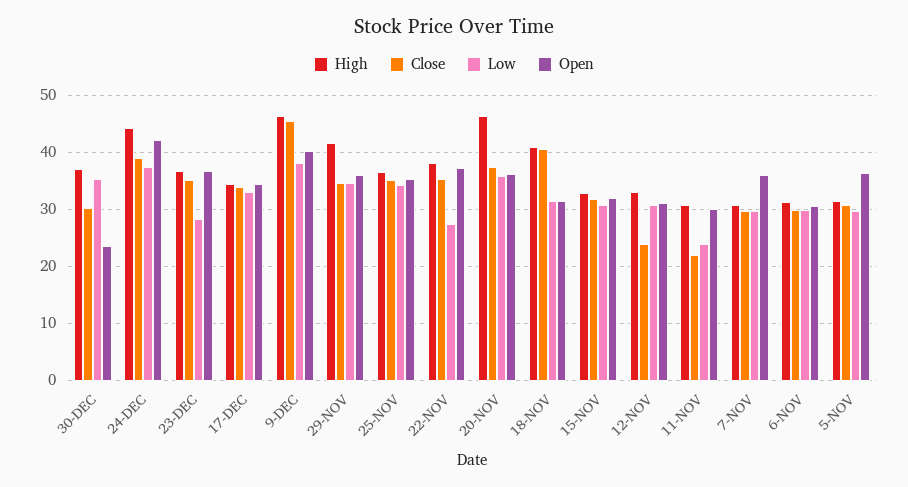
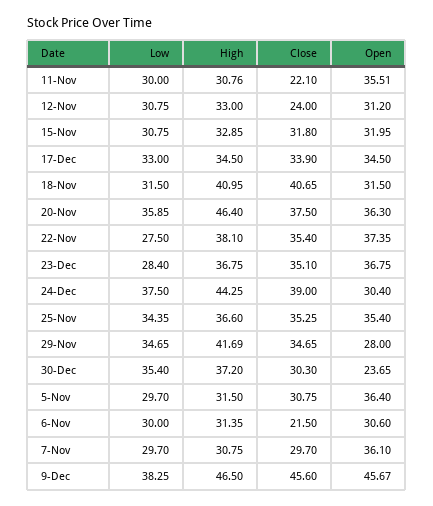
  {
    "High": {
      "30-DEC": 37.2,
      "24-DEC": 44.25,
      "23-DEC": 36.75,
      "17-DEC": 34.5,
      "9-DEC": 46.5,
      "29-NOV": 41.69,
      "25-NOV": 36.6,
      "22-NOV": 38.1,
      "20-NOV": 46.4,
      "18-NOV": 40.95,
      "15-NOV": 32.85,
      "12-NOV": 33,
      "11-NOV": 30.76,
      "7-NOV": 30.75,
      "6-NOV": 31.35,
      "5-NOV": 31.5
    },
    "Close": {
      "30-DEC": 30.3,
      "24-DEC": 39,
      "23-DEC": 35.1,
      "17-DEC": 33.9,
      "9-DEC": 45.6,
      "29-NOV": 34.65,
      "25-NOV": 35.25,
      "22-NOV": 35.4,
      "20-NOV": 37.5,
      "18-NOV": 40.65,
      "15-NOV": 31.8,
      "12-NOV": 24,
      "11-NOV": 22.1,
      "7-NOV": 29.7,
-     "6-NOV": 30,
+     "6-NOV": 21.5,
      "5-NOV": 30.75
    },
    "Low": {
      "30-DEC": 35.4,
      "24-DEC": 37.5,
      "23-DEC": 28.4,
      "17-DEC": 33,
      "9-DEC": 38.25,
      "29-NOV": 34.65,
      "25-NOV": 34.35,
      "22-NOV": 27.5,
      "20-NOV": 35.85,
      "18-NOV": 31.5,
      "15-NOV": 30.75,
      "12-NOV": 30.75,
-     "11-NOV": 24,
+     "11-NOV": 30,
      "7-NOV": 29.7,
      "6-NOV": 30,
      "5-NOV": 29.7
    },
    "Open": {
      "30-DEC": 23.65,
-     "24-DEC": 42,
+     "24-DEC": 30.4,
      "23-DEC": 36.75,
      "17-DEC": 34.5,
-     "9-DEC": 40,
+     "9-DEC": 45.67,
-     "29-NOV": 36,
+     "29-NOV": 28,
      "25-NOV": 35.4,
      "22-NOV": 37.35,
      "20-NOV": 36.3,
      "18-NOV": 31.5,
      "15-NOV": 31.95,
      "12-NOV": 31.2,
-     "11-NOV": 30,
+     "11-NOV": 35.51,
      "7-NOV": 36.1,
      "6-NOV": 30.6,
      "5-NOV": 36.4
    }
  }

